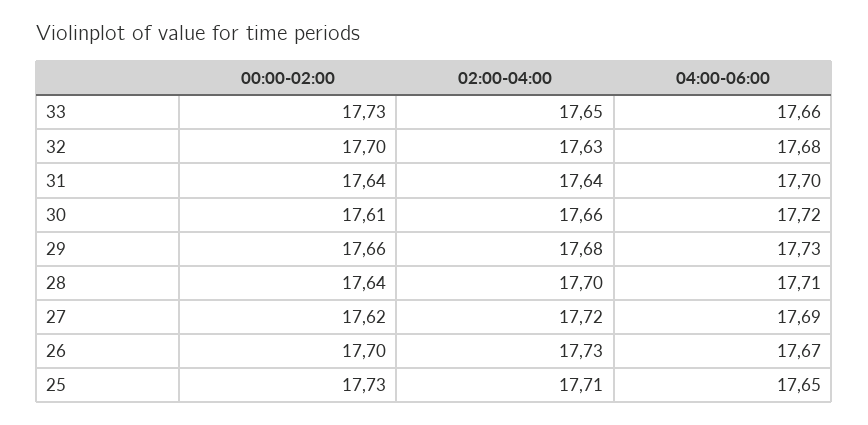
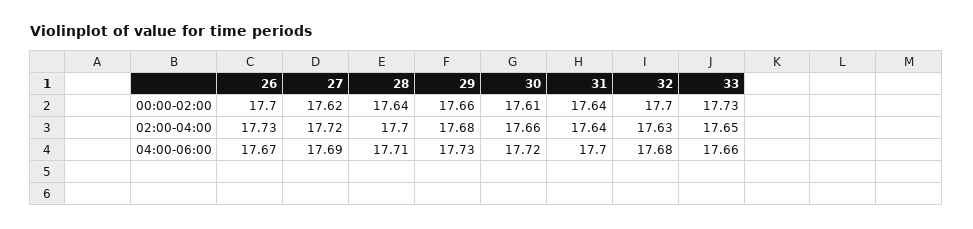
  {
    "00:00-02:00": {
      "33": 17.73,
      "32": 17.7,
      "31": 17.64,
      "30": 17.61,
      "29": 17.66,
      "28": 17.64,
      "27": 17.62,
-     "26": 17.7,
+     "26": 17.7
-     "25": 17.73
    },
    "02:00-04:00": {
      "33": 17.65,
      "32": 17.63,
      "31": 17.64,
      "30": 17.66,
      "29": 17.68,
      "28": 17.7,
      "27": 17.72,
-     "26": 17.73,
+     "26": 17.73
-     "25": 17.71
    },
    "04:00-06:00": {
      "33": 17.66,
      "32": 17.68,
      "31": 17.7,
      "30": 17.72,
      "29": 17.73,
      "28": 17.71,
      "27": 17.69,
-     "26": 17.67,
+     "26": 17.67
-     "25": 17.65
    }
  }

